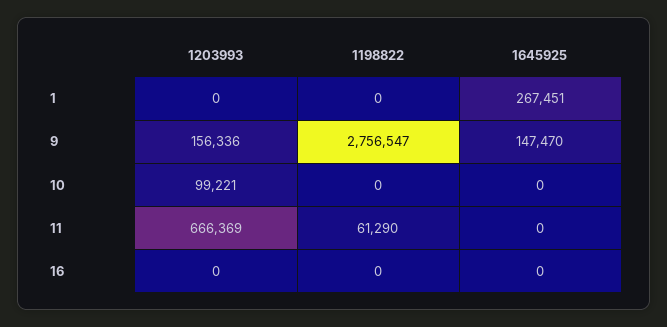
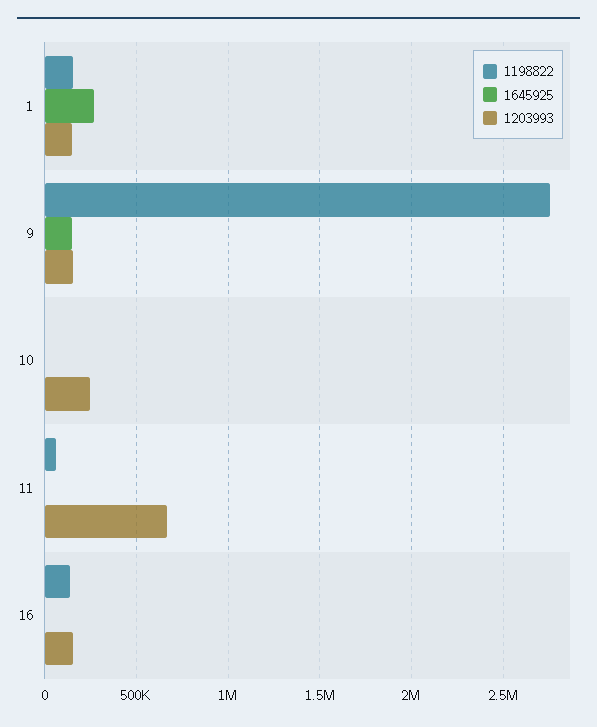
  {
    "1203993": {
-     "1": 0,
+     "1": 150000,
      "9": 156336,
-     "10": 99221,
+     "10": 250000,
      "11": 666369,
-     "16": 0
+     "16": 150000
    },
    "1198822": {
-     "1": 0,
+     "1": 150000,
      "9": 2756547,
      "10": 0,
      "11": 61290,
-     "16": 0
+     "16": 150000
    },
    "1645925": {
      "1": 267451,
      "9": 147470,
      "10": 0,
      "11": 0,
      "16": 0
    }
  }

